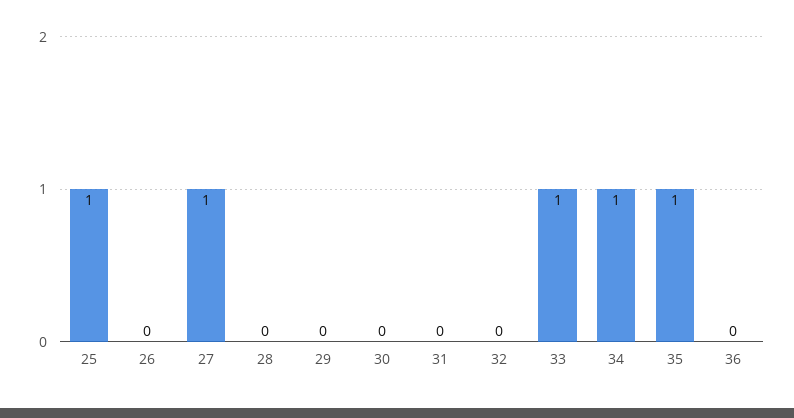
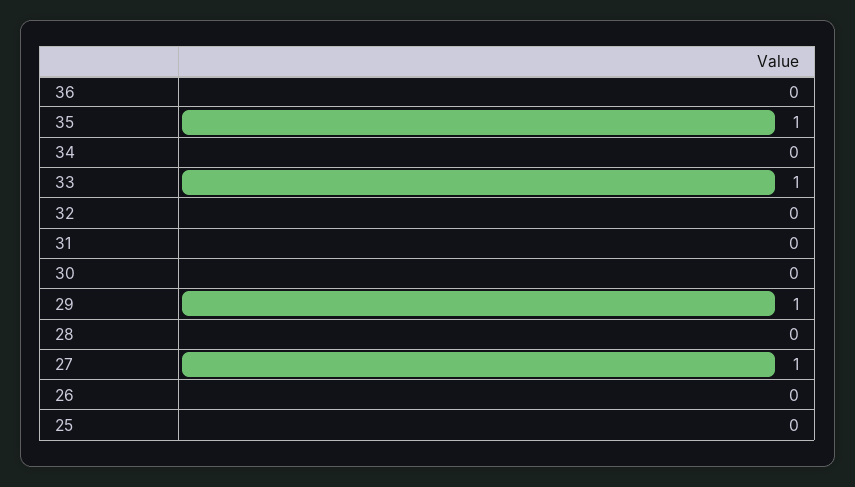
  {
-   "25": 1,
+   "25": 0,
    "26": 0,
    "27": 1,
    "28": 0,
-   "29": 0,
+   "29": 1,
    "30": 0,
    "31": 0,
    "32": 0,
    "33": 1,
-   "34": 1,
+   "34": 0,
    "35": 1,
    "36": 0
  }

